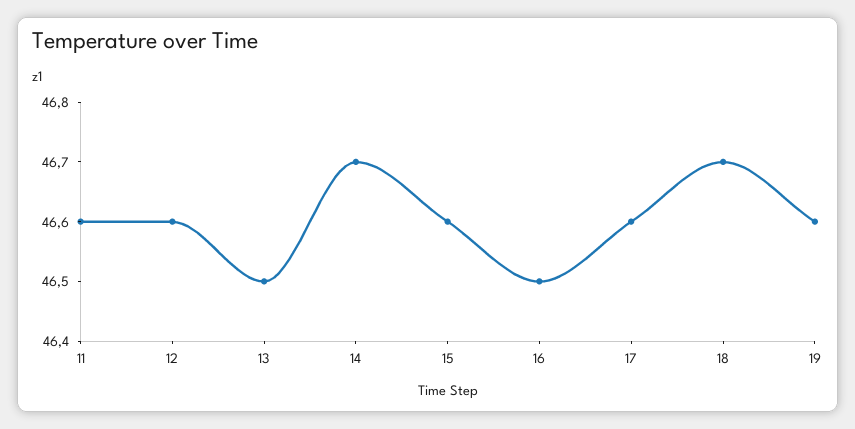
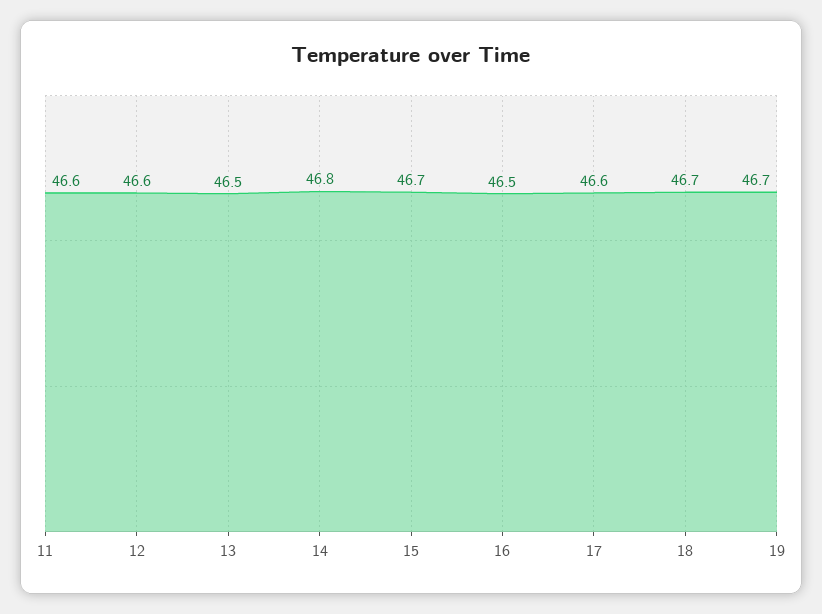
  {
    "11": 46.6,
    "12": 46.6,
    "13": 46.5,
-   "14": 46.7,
+   "14": 46.8,
-   "15": 46.6,
+   "15": 46.7,
    "16": 46.5,
    "17": 46.6,
    "18": 46.7,
-   "19": 46.6
+   "19": 46.7
  }

